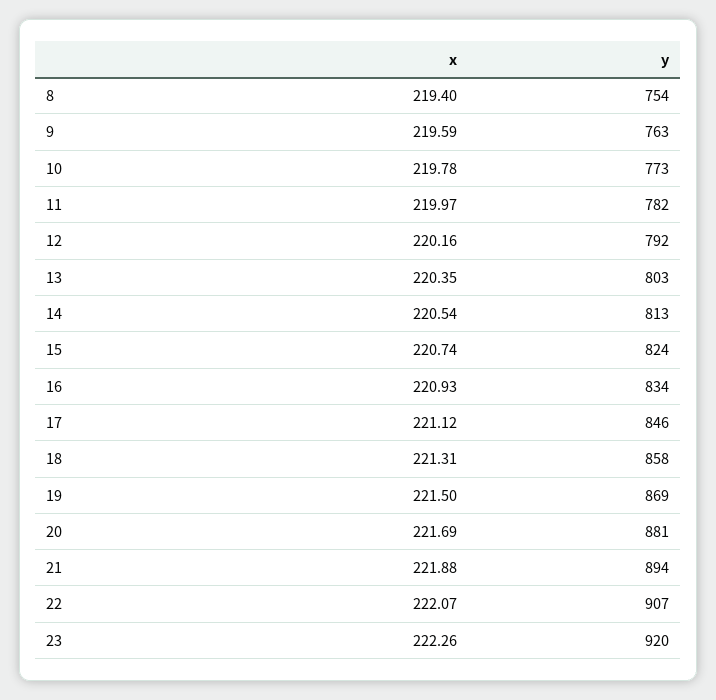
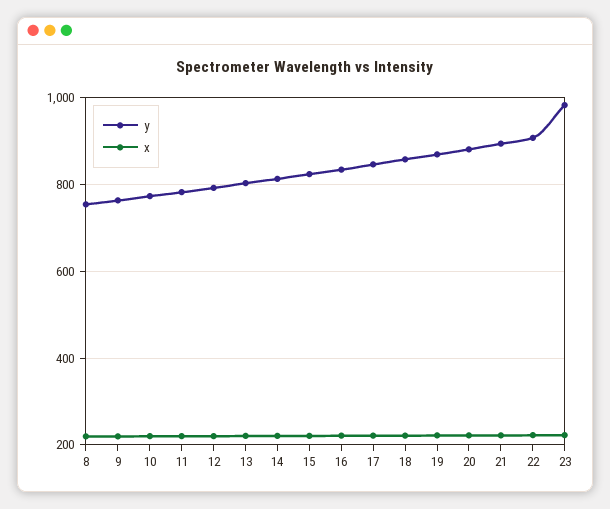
  {
    "x": {
      "8": 219.4,
      "9": 219.59,
      "10": 219.78,
      "11": 219.97,
      "12": 220.16,
      "13": 220.35,
      "14": 220.54,
      "15": 220.74,
      "16": 220.93,
      "17": 221.12,
      "18": 221.31,
      "19": 221.5,
      "20": 221.69,
      "21": 221.88,
      "22": 222.07,
      "23": 222.26
    },
    "y": {
      "8": 754,
      "9": 763,
      "10": 773,
      "11": 782,
      "12": 792,
      "13": 803,
      "14": 813,
      "15": 824,
      "16": 834,
      "17": 846,
      "18": 858,
      "19": 869,
      "20": 881,
      "21": 894,
      "22": 907,
-     "23": 920
+     "23": 980
    }
  }

